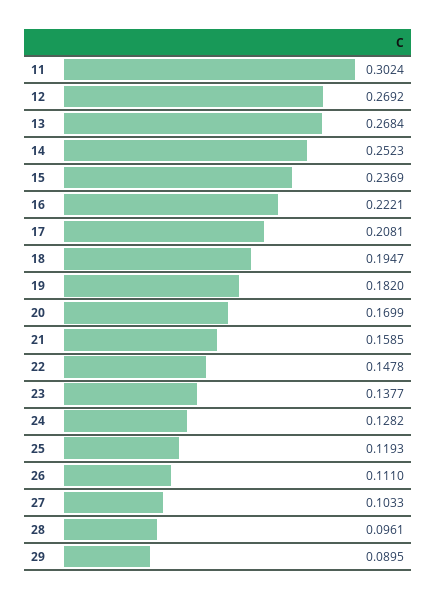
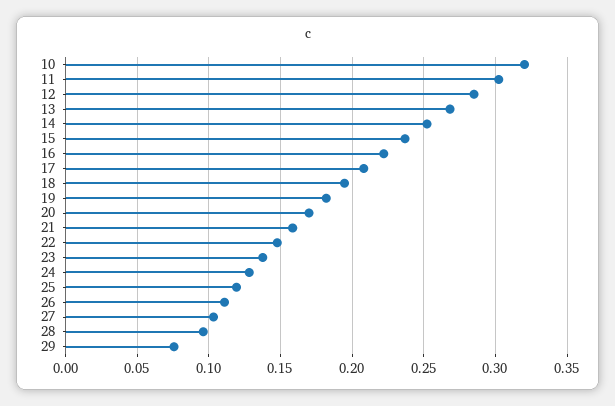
  {
    "11": 0.3024,
-   "12": 0.2692,
+   "12": 0.285,
    "13": 0.2684,
    "14": 0.2523,
    "15": 0.2369,
    "16": 0.2221,
    "17": 0.2081,
    "18": 0.1947,
    "19": 0.182,
    "20": 0.1699,
    "21": 0.1585,
    "22": 0.1478,
    "23": 0.1377,
    "24": 0.1282,
    "25": 0.1193,
    "26": 0.111,
    "27": 0.1033,
    "28": 0.0961,
-   "29": 0.0895
+   "29": 0.075,
+   "10": 0.32
  }

